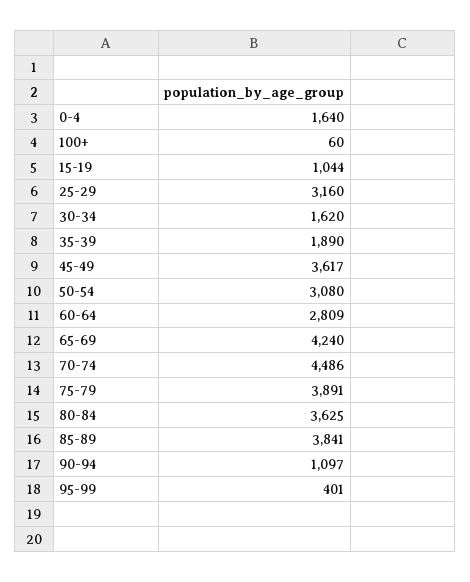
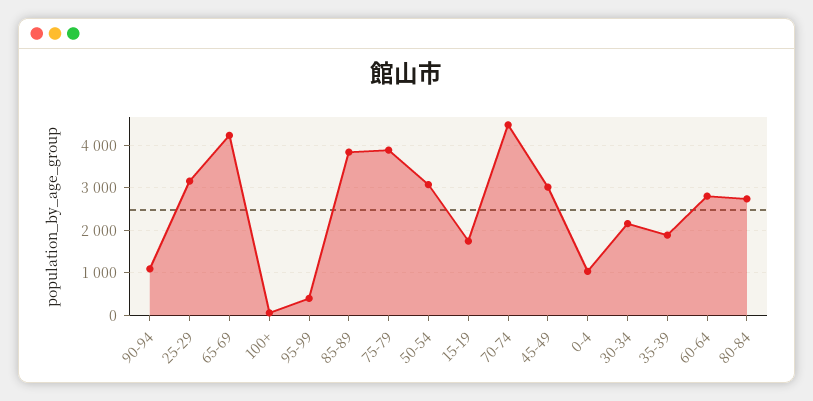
  {
-   "0-4": 1640,
+   "0-4": 1000,
    "100+": 60,
-   "15-19": 1044,
+   "15-19": 1800,
    "25-29": 3160,
-   "30-34": 1620,
+   "30-34": 2200,
    "35-39": 1890,
-   "45-49": 3617,
+   "45-49": 3000,
    "50-54": 3080,
    "60-64": 2809,
    "65-69": 4240,
    "70-74": 4486,
    "75-79": 3891,
-   "80-84": 3625,
+   "80-84": 2800,
    "85-89": 3841,
    "90-94": 1097,
    "95-99": 401
  }

